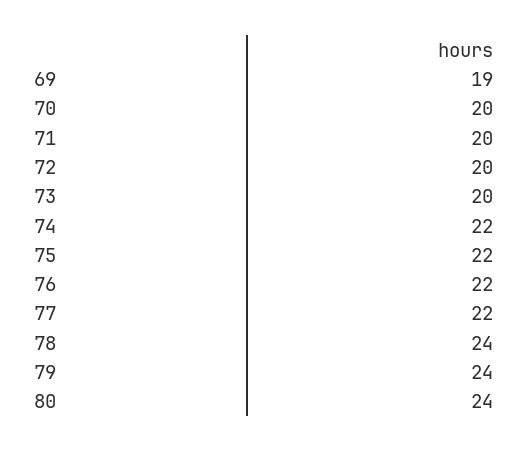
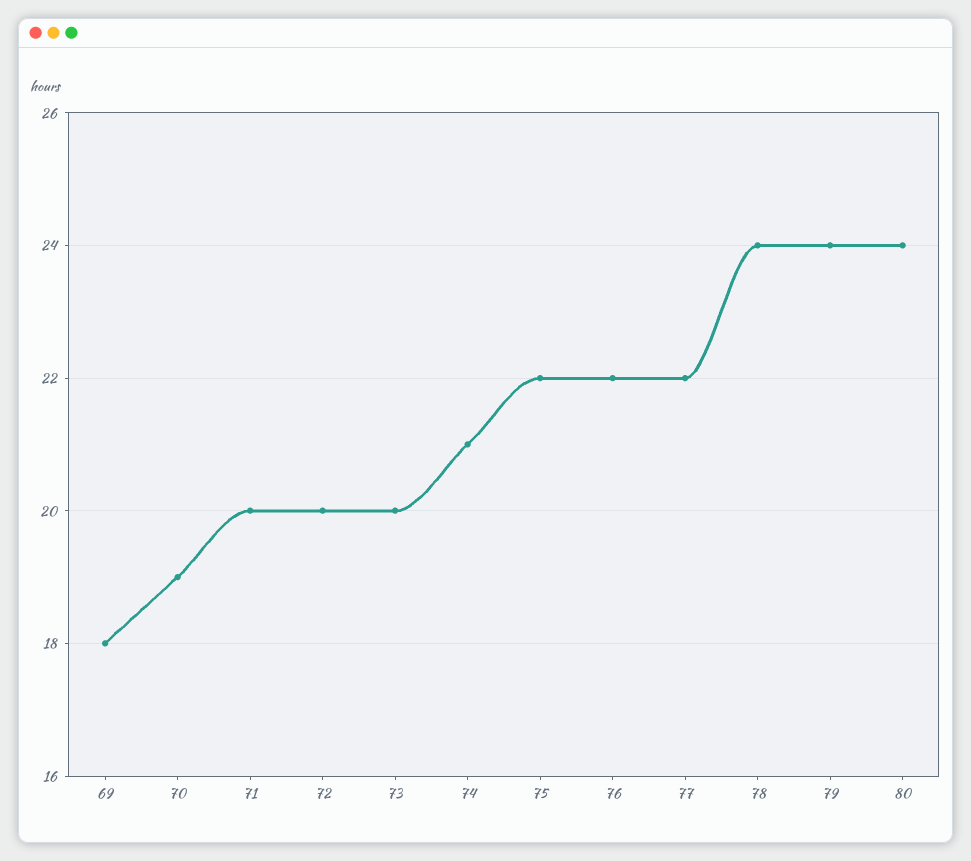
  {
-   "69": 19,
+   "69": 18,
-   "70": 20,
+   "70": 19,
    "71": 20,
    "72": 20,
    "73": 20,
-   "74": 22,
+   "74": 21,
    "75": 22,
    "76": 22,
    "77": 22,
    "78": 24,
    "79": 24,
    "80": 24
  }

